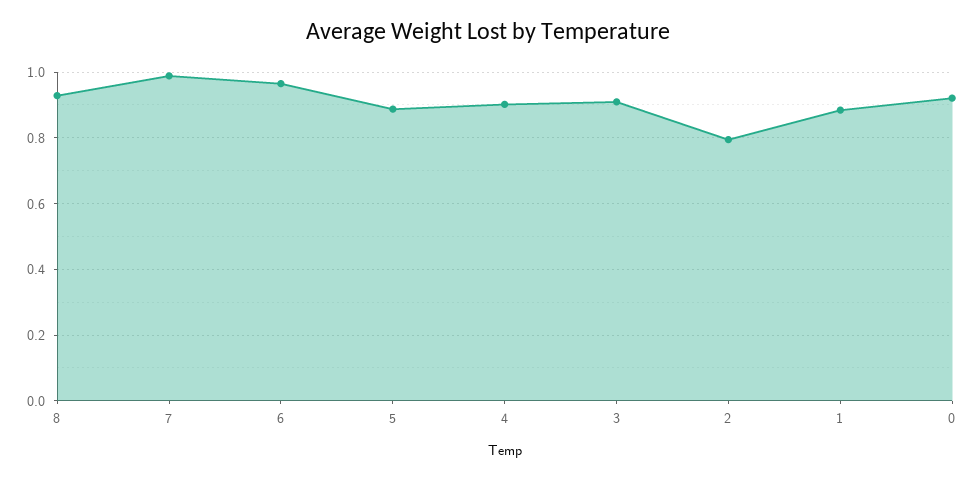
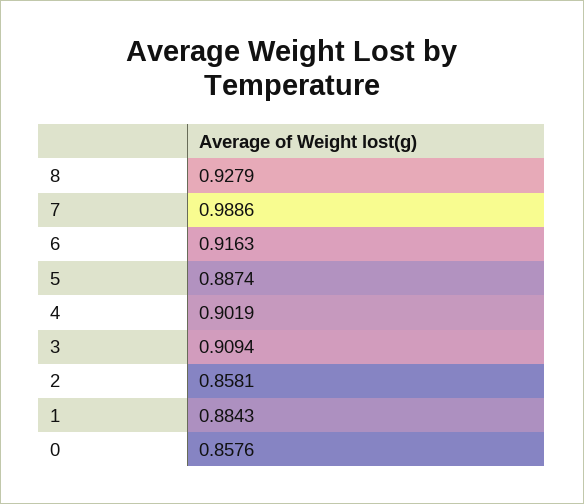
  {
    "8": 0.9279,
    "7": 0.9886,
-   "6": 0.96,
+   "6": 0.9163,
    "5": 0.8874,
    "4": 0.9019,
    "3": 0.9094,
-   "2": 0.8,
+   "2": 0.8581,
    "1": 0.8843,
-   "0": 0.92
+   "0": 0.8576
  }

